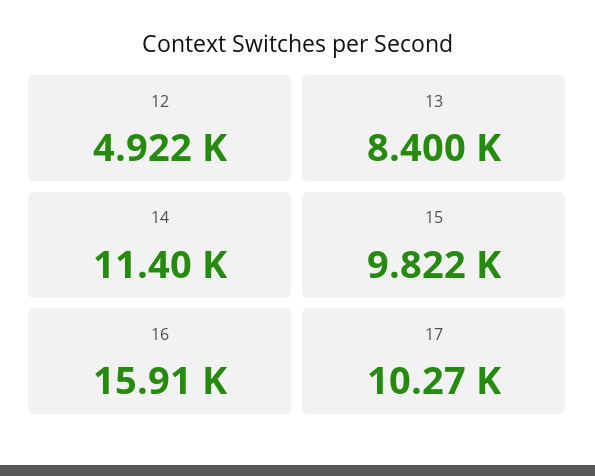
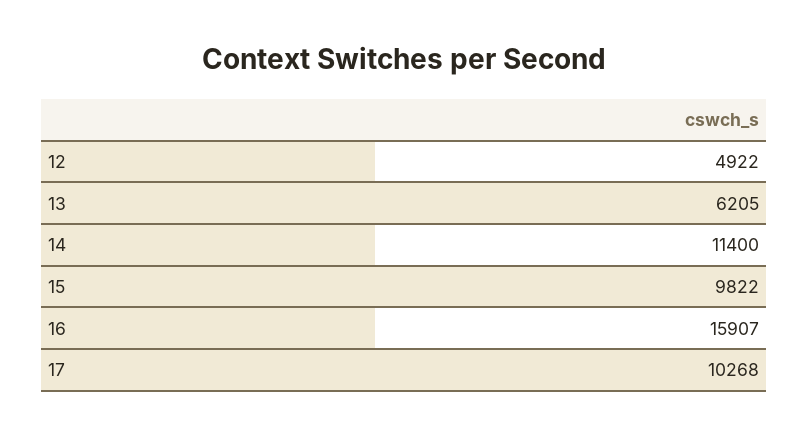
  {
    "12": 4922,
-   "13": 8400,
+   "13": 6205,
    "14": 11400,
    "15": 9822,
    "16": 15907,
    "17": 10268
  }

